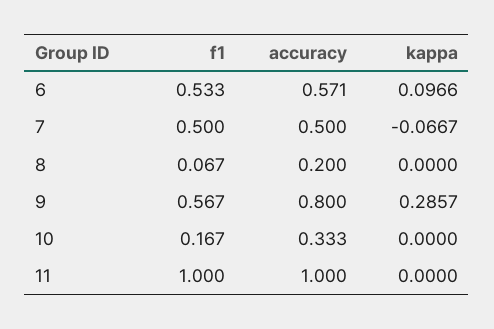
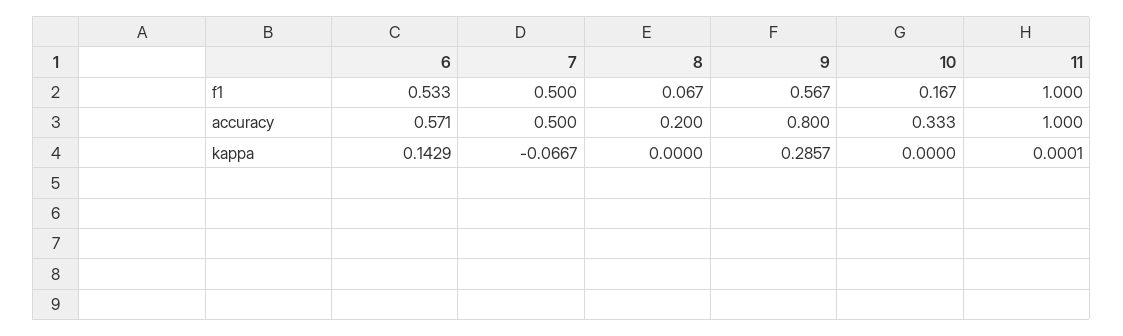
  {
    "f1": {
      "6": 0.533,
      "7": 0.5,
      "8": 0.067,
      "9": 0.567,
      "10": 0.167,
      "11": 1
    },
    "accuracy": {
      "6": 0.571,
      "7": 0.5,
      "8": 0.2,
      "9": 0.8,
      "10": 0.333,
      "11": 1
    },
    "kappa": {
-     "6": 0.0966,
+     "6": 0.1429,
      "7": -0.0667,
      "8": 0,
      "9": 0.2857,
      "10": 0,
-     "11": 0
+     "11": 0.0001
    }
  }

